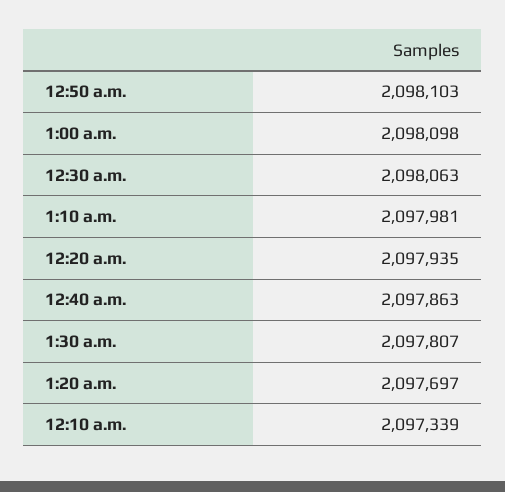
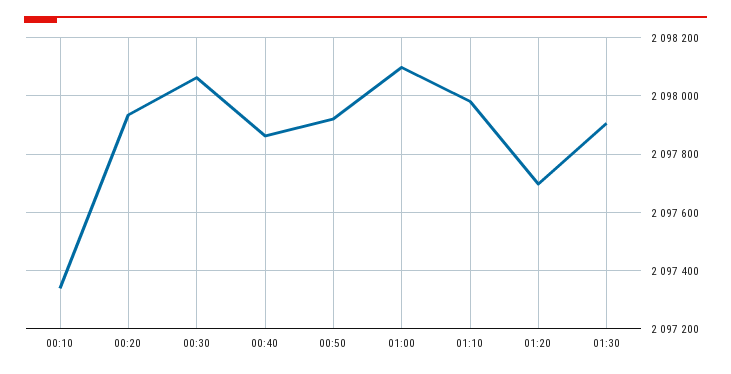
  {
-   "12:50 a.m.": 2098103,
+   "12:50 a.m.": 2097925,
    "1:00 a.m.": 2098098,
    "12:30 a.m.": 2098063,
    "1:10 a.m.": 2097981,
    "12:20 a.m.": 2097935,
    "12:40 a.m.": 2097863,
-   "1:30 a.m.": 2097807,
+   "1:30 a.m.": 2097900,
    "1:20 a.m.": 2097697,
    "12:10 a.m.": 2097339
  }

